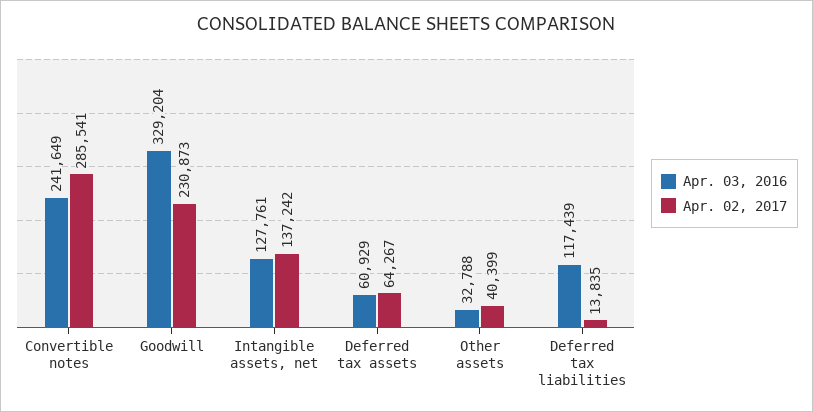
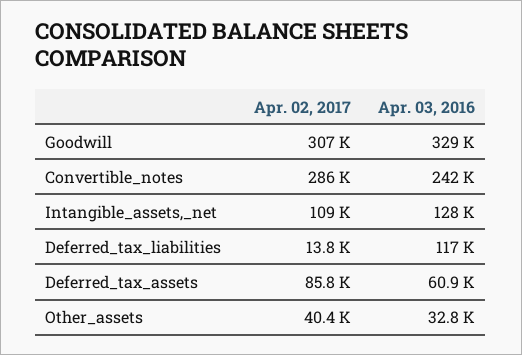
  {
    "Apr. 03, 2016": {
      "Convertible notes": 241649,
      "Goodwill": 329204,
      "Intangible assets, net": 127761,
      "Deferred tax assets": 60929,
      "Other assets": 32788,
      "Deferred tax liabilities": 117439
    },
    "Apr. 02, 2017": {
      "Convertible notes": 285541,
-     "Goodwill": 230873,
+     "Goodwill": 307000,
-     "Intangible assets, net": 137242,
+     "Intangible assets, net": 109000,
-     "Deferred tax assets": 64267,
+     "Deferred tax assets": 85800,
      "Other assets": 40399,
      "Deferred tax liabilities": 13835
    }
  }

